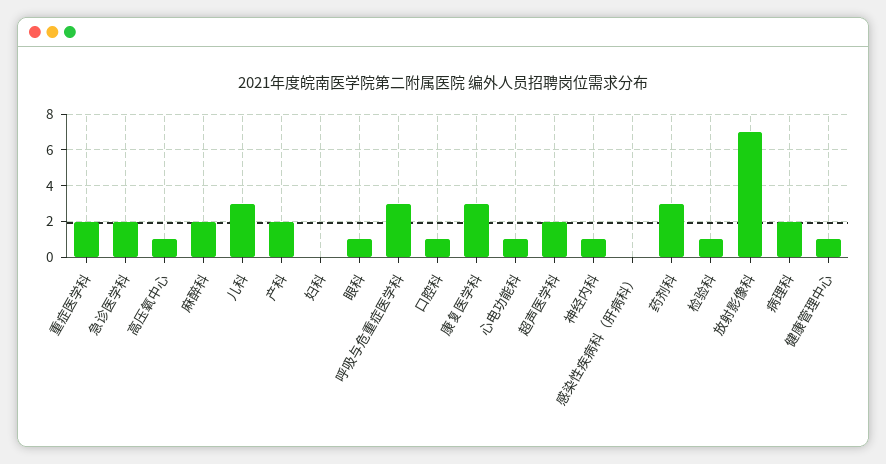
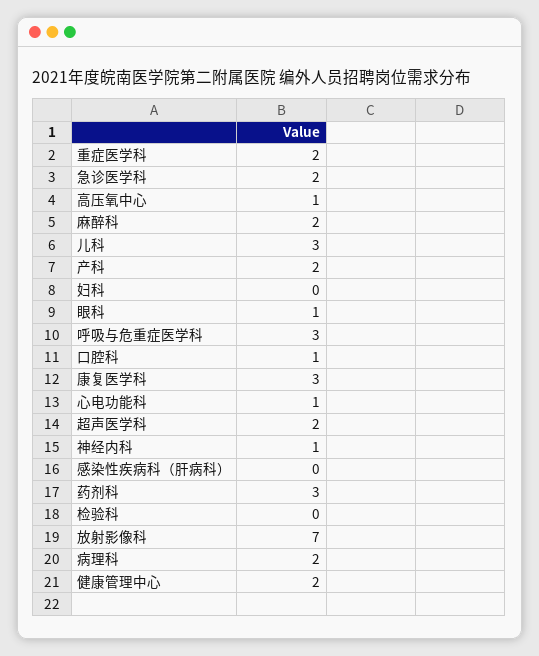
  {
    "重症医学科": 2,
    "急诊医学科": 2,
    "高压氧中心": 1,
    "麻醉科": 2,
    "儿科": 3,
    "产科": 2,
    "妇科": 0,
    "眼科": 1,
    "呼吸与危重症医学科": 3,
    "口腔科": 1,
    "康复医学科": 3,
    "心电功能科": 1,
    "超声医学科": 2,
    "神经内科": 1,
    "感染性疾病科（肝病科）": 0,
    "药剂科": 3,
-   "检验科": 1,
+   "检验科": 0,
    "放射影像科": 7,
    "病理科": 2,
-   "健康管理中心": 1
+   "健康管理中心": 2
  }

